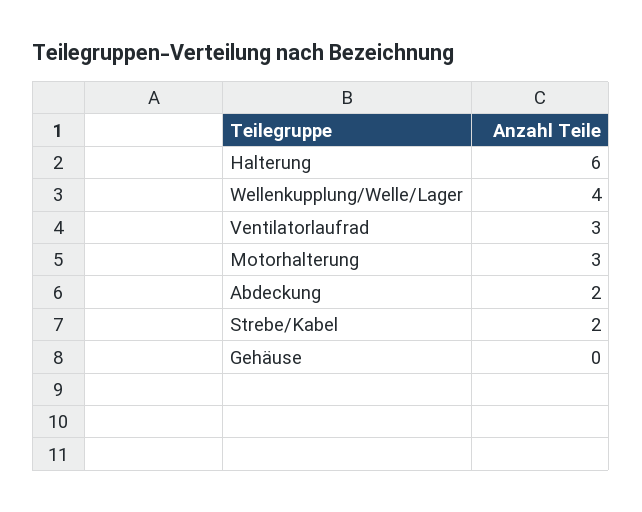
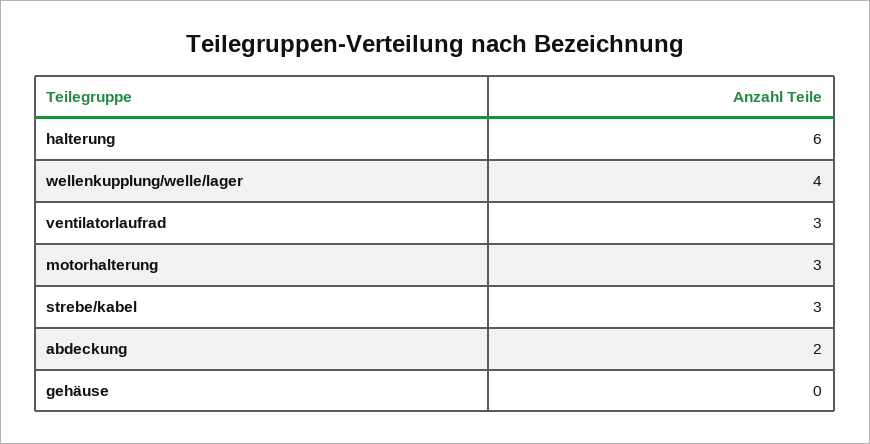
  {
    "Halterung": 6,
    "Wellenkupplung/Welle/Lager": 4,
    "Ventilatorlaufrad": 3,
    "Motorhalterung": 3,
    "Abdeckung": 2,
-   "Strebe/Kabel": 2,
+   "Strebe/Kabel": 3,
    "Gehäuse": 0
  }

